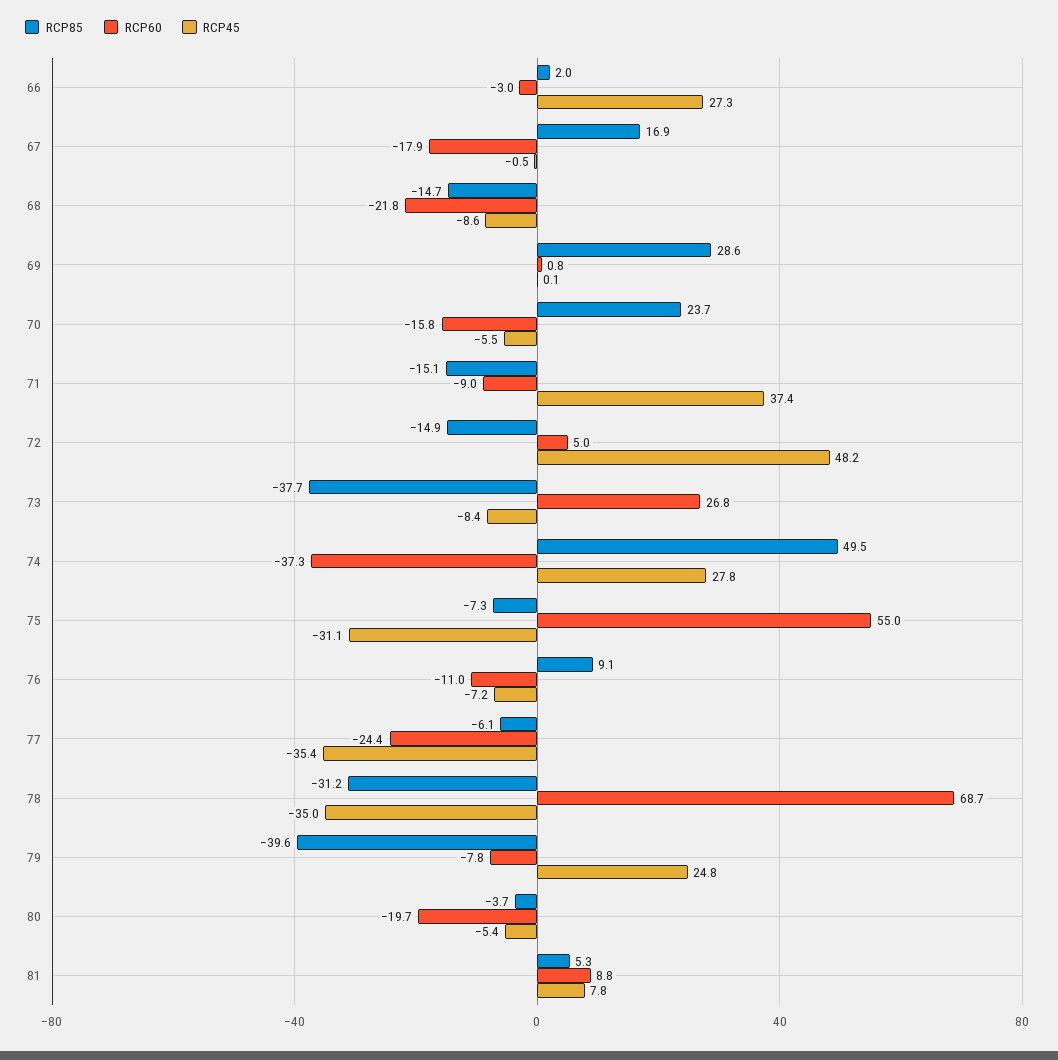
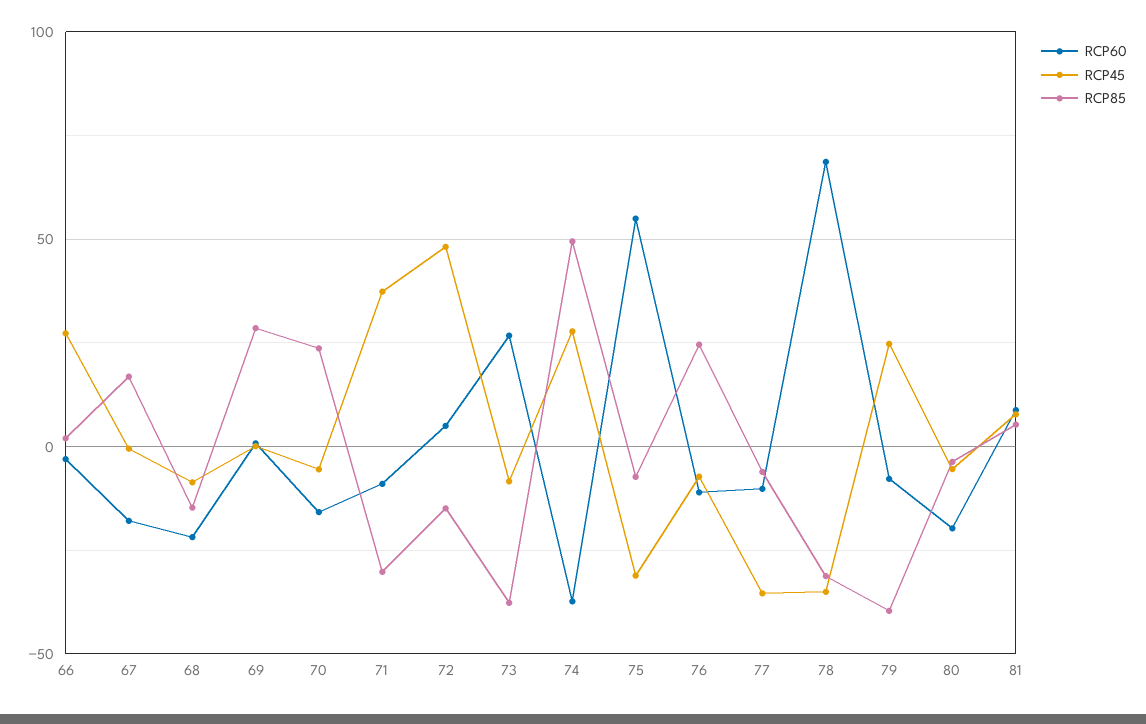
  {
    "RCP85": {
      "66": 2,
      "67": 16.9,
      "68": -14.7,
      "69": 28.6,
      "70": 23.7,
-     "71": -15.1,
+     "71": -30,
      "72": -14.9,
      "73": -37.7,
      "74": 49.5,
      "75": -7.3,
-     "76": 9.1,
+     "76": 25,
      "77": -6.1,
      "78": -31.2,
      "79": -39.6,
      "80": -3.7,
      "81": 5.3
    },
    "RCP60": {
      "66": -3,
      "67": -17.9,
      "68": -21.8,
      "69": 0.8,
      "70": -15.8,
      "71": -9,
      "72": 5,
      "73": 26.8,
      "74": -37.3,
      "75": 55,
      "76": -11,
-     "77": -24.4,
+     "77": -10,
      "78": 68.7,
      "79": -7.8,
      "80": -19.7,
      "81": 8.8
    },
    "RCP45": {
      "66": 27.3,
      "67": -0.5,
      "68": -8.6,
      "69": 0.1,
      "70": -5.5,
      "71": 37.4,
      "72": 48.2,
      "73": -8.4,
      "74": 27.8,
      "75": -31.1,
      "76": -7.2,
      "77": -35.4,
      "78": -35,
      "79": 24.8,
      "80": -5.4,
      "81": 7.8
    }
  }

